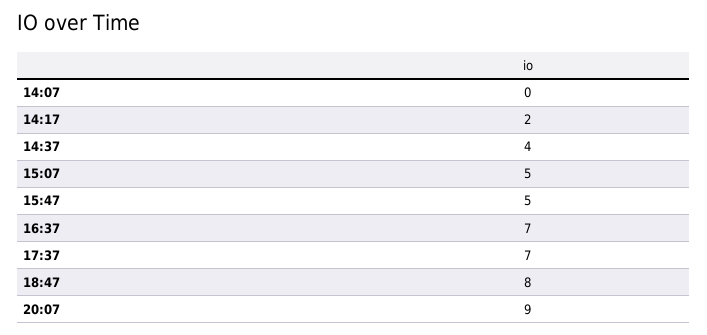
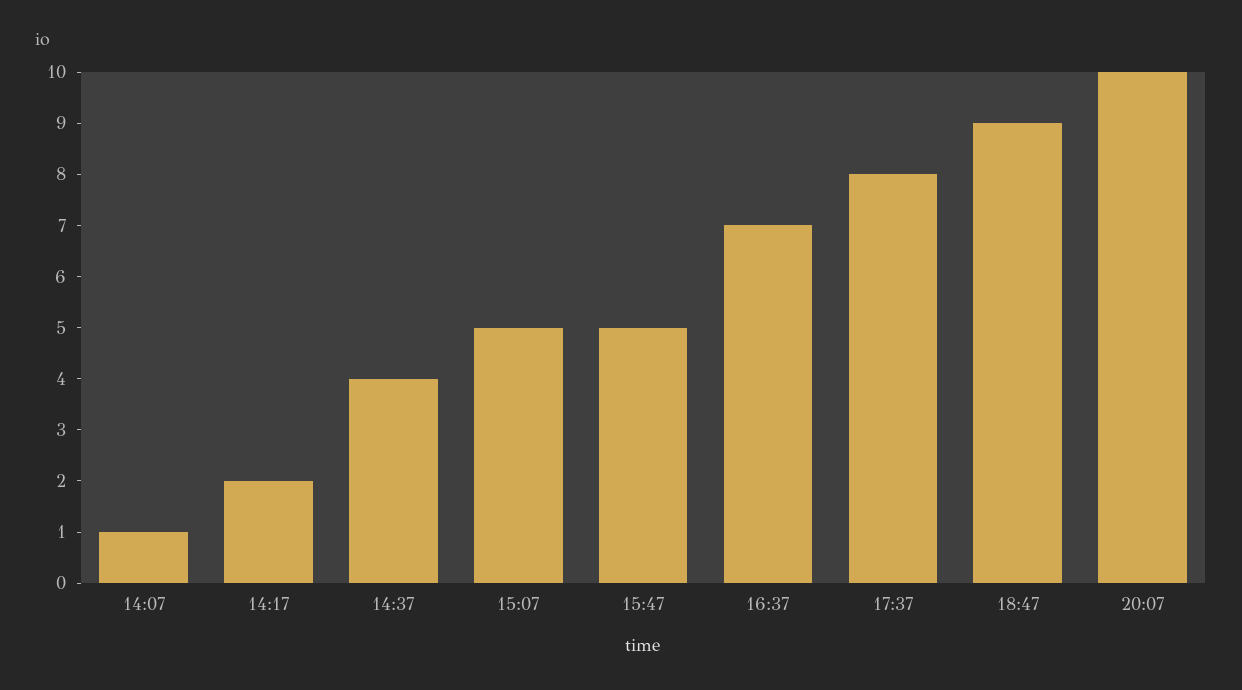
  {
-   "14:07": 0,
+   "14:07": 1,
    "14:17": 2,
    "14:37": 4,
    "15:07": 5,
    "15:47": 5,
    "16:37": 7,
-   "17:37": 7,
+   "17:37": 8,
-   "18:47": 8,
+   "18:47": 9,
-   "20:07": 9
+   "20:07": 10
  }

